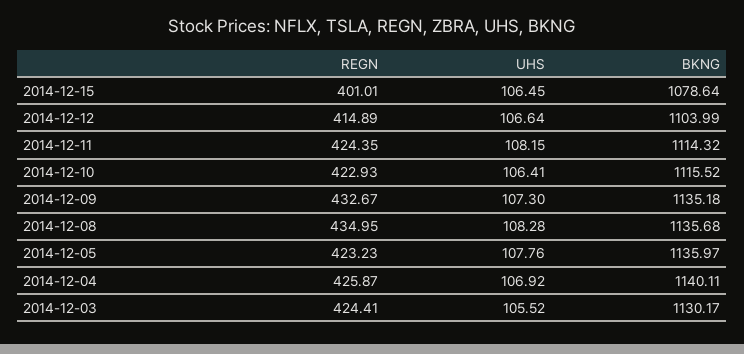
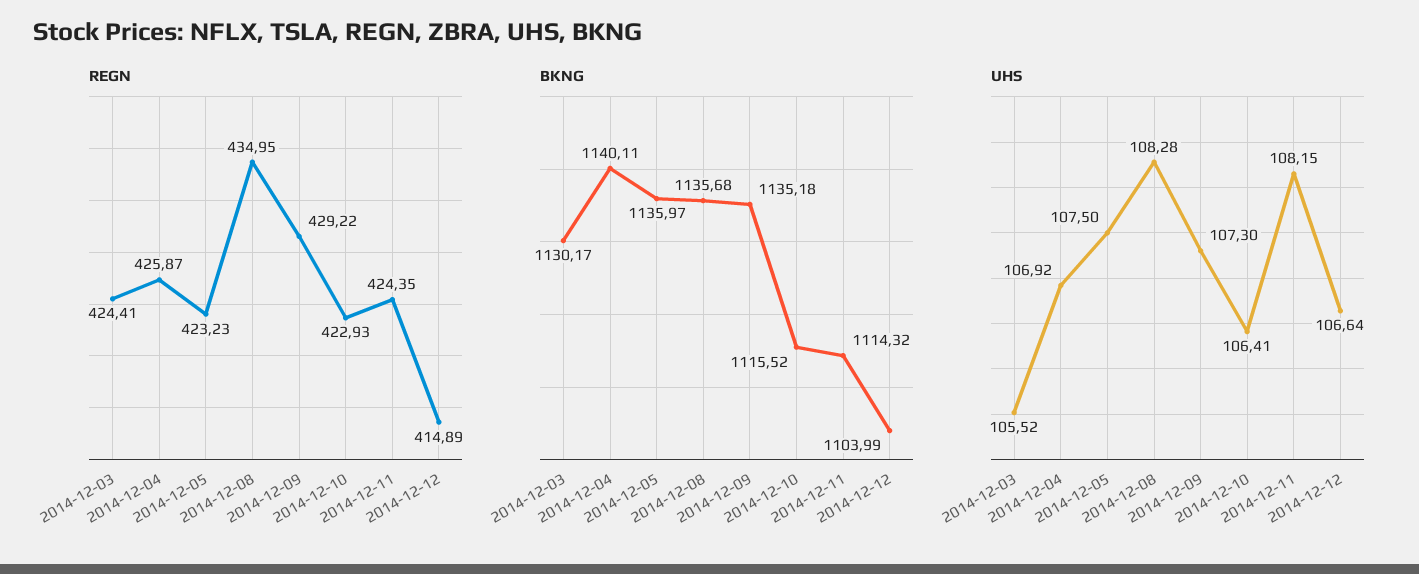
  {
    "REGN": {
-     "2014-12-15": 401.01,
      "2014-12-12": 414.89,
      "2014-12-11": 424.35,
      "2014-12-10": 422.93,
-     "2014-12-09": 432.67,
+     "2014-12-09": 429.22,
      "2014-12-08": 434.95,
      "2014-12-05": 423.23,
      "2014-12-04": 425.87,
      "2014-12-03": 424.41
    },
    "UHS": {
-     "2014-12-15": 106.45,
      "2014-12-12": 106.64,
      "2014-12-11": 108.15,
      "2014-12-10": 106.41,
      "2014-12-09": 107.3,
      "2014-12-08": 108.28,
-     "2014-12-05": 107.76,
+     "2014-12-05": 107.5,
      "2014-12-04": 106.92,
      "2014-12-03": 105.52
    },
    "BKNG": {
-     "2014-12-15": 1078.64,
      "2014-12-12": 1103.99,
      "2014-12-11": 1114.32,
      "2014-12-10": 1115.52,
      "2014-12-09": 1135.18,
      "2014-12-08": 1135.68,
      "2014-12-05": 1135.97,
      "2014-12-04": 1140.11,
      "2014-12-03": 1130.17
    }
  }

